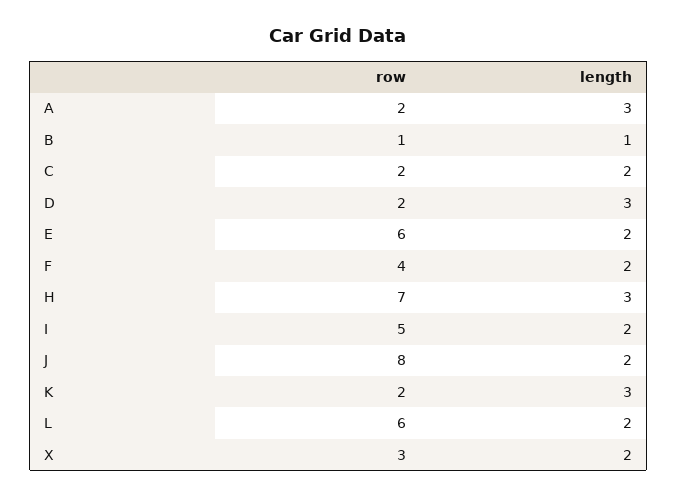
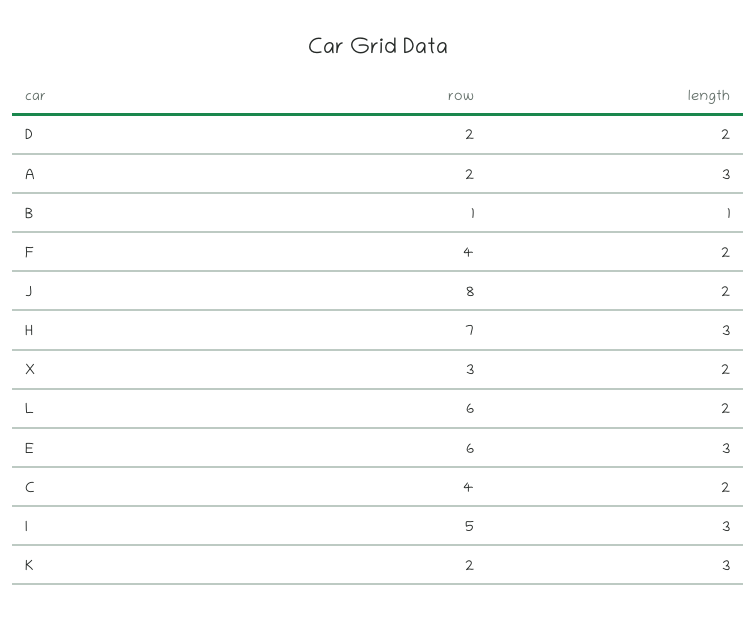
  {
    "row": {
      "A": 2,
      "B": 1,
-     "C": 2,
+     "C": 4,
      "D": 2,
      "E": 6,
      "F": 4,
      "H": 7,
      "I": 5,
      "J": 8,
      "K": 2,
      "L": 6,
      "X": 3
    },
    "length": {
      "A": 3,
      "B": 1,
      "C": 2,
-     "D": 3,
+     "D": 2,
-     "E": 2,
+     "E": 3,
      "F": 2,
      "H": 3,
-     "I": 2,
+     "I": 3,
      "J": 2,
      "K": 3,
      "L": 2,
      "X": 2
    }
  }

